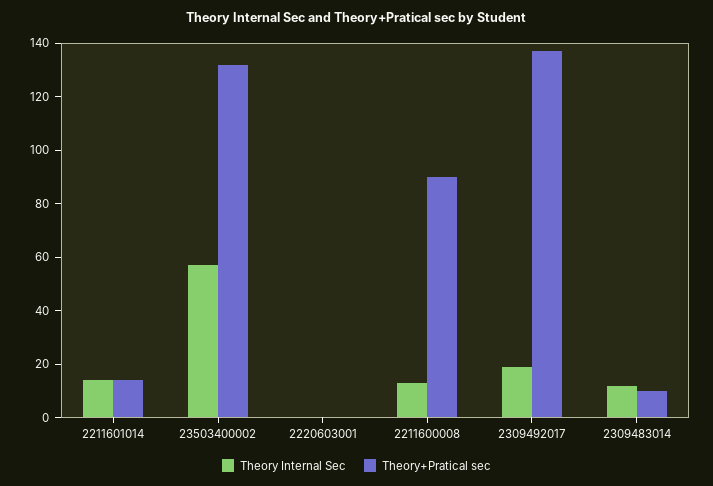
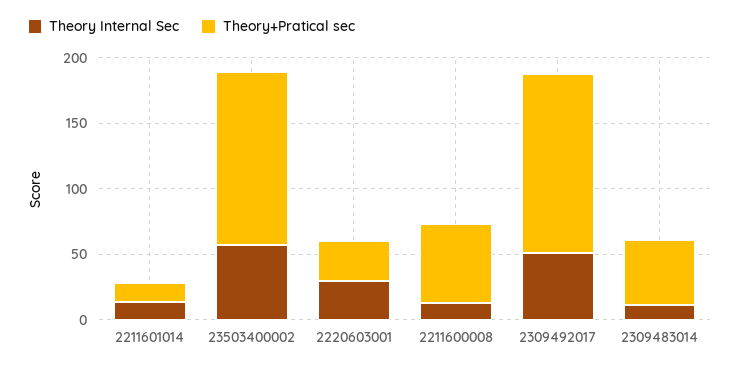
  {
    "Theory Internal Sec": {
      "2211601014": 15,
      "23503400002": 55,
-     "2220603001": 0,
+     "2220603001": 30,
      "2211600008": 15,
-     "2309492017": 20,
+     "2309492017": 50,
      "2309483014": 10
    },
    "Theory+Pratical sec": {
      "2211601014": 15,
      "23503400002": 130,
-     "2220603001": 0,
+     "2220603001": 30,
-     "2211600008": 90,
+     "2211600008": 60,
      "2309492017": 135,
-     "2309483014": 10
+     "2309483014": 50
    }
  }

